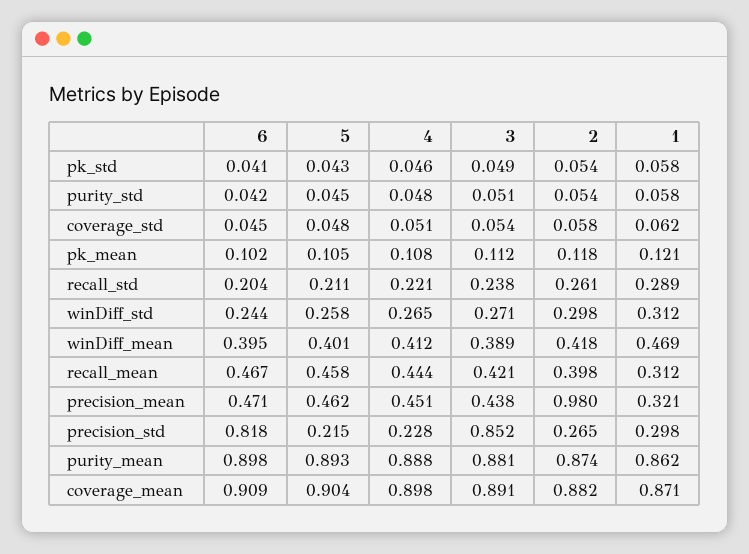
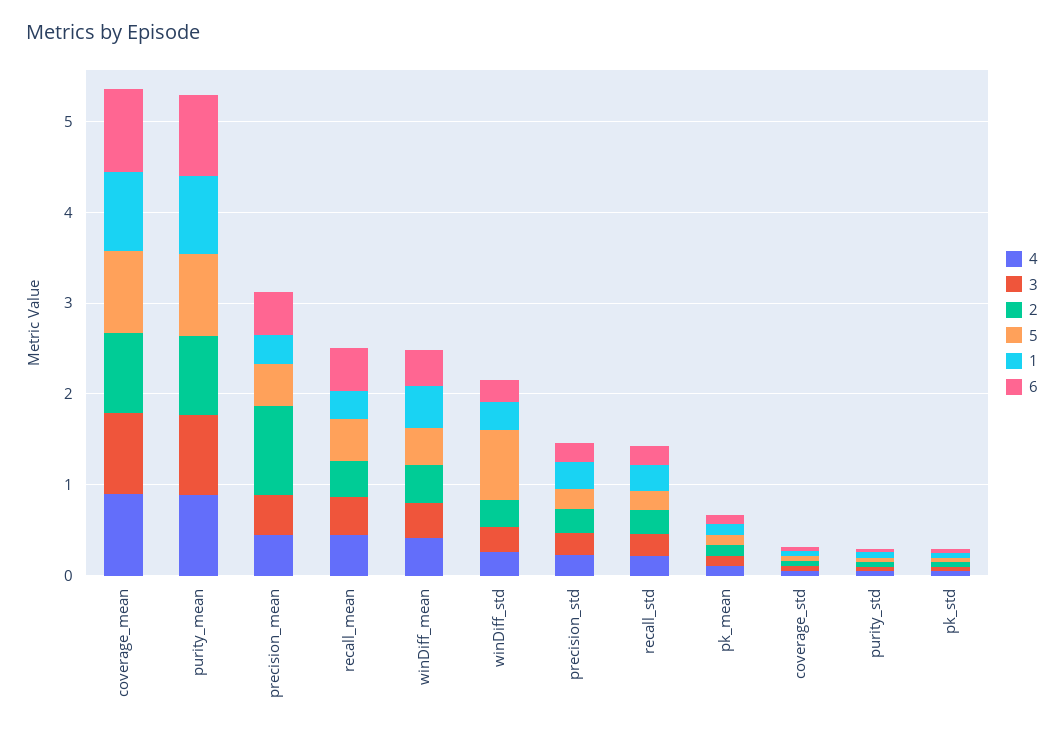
  {
    "6": {
      "pk_std": 0.041,
      "purity_std": 0.042,
      "coverage_std": 0.045,
      "pk_mean": 0.102,
      "recall_std": 0.204,
      "winDiff_std": 0.244,
      "winDiff_mean": 0.395,
      "recall_mean": 0.467,
      "precision_mean": 0.471,
-     "precision_std": 0.818,
+     "precision_std": 0.2,
      "purity_mean": 0.898,
      "coverage_mean": 0.909
    },
    "5": {
      "pk_std": 0.043,
      "purity_std": 0.045,
      "coverage_std": 0.048,
      "pk_mean": 0.105,
      "recall_std": 0.211,
-     "winDiff_std": 0.258,
+     "winDiff_std": 0.8,
      "winDiff_mean": 0.401,
      "recall_mean": 0.458,
      "precision_mean": 0.462,
      "precision_std": 0.215,
      "purity_mean": 0.893,
      "coverage_mean": 0.904
    },
    "4": {
      "pk_std": 0.046,
      "purity_std": 0.048,
      "coverage_std": 0.051,
      "pk_mean": 0.108,
      "recall_std": 0.221,
      "winDiff_std": 0.265,
      "winDiff_mean": 0.412,
      "recall_mean": 0.444,
      "precision_mean": 0.451,
      "precision_std": 0.228,
      "purity_mean": 0.888,
      "coverage_mean": 0.898
    },
    "3": {
      "pk_std": 0.049,
      "purity_std": 0.051,
      "coverage_std": 0.054,
      "pk_mean": 0.112,
      "recall_std": 0.238,
      "winDiff_std": 0.271,
      "winDiff_mean": 0.389,
      "recall_mean": 0.421,
      "precision_mean": 0.438,
-     "precision_std": 0.852,
+     "precision_std": 0.2,
      "purity_mean": 0.881,
      "coverage_mean": 0.891
    },
    "2": {
      "pk_std": 0.054,
      "purity_std": 0.054,
      "coverage_std": 0.058,
      "pk_mean": 0.118,
      "recall_std": 0.261,
      "winDiff_std": 0.298,
      "winDiff_mean": 0.418,
      "recall_mean": 0.398,
      "precision_mean": 0.98,
      "precision_std": 0.265,
      "purity_mean": 0.874,
      "coverage_mean": 0.882
    },
    "1": {
      "pk_std": 0.058,
      "purity_std": 0.058,
      "coverage_std": 0.062,
      "pk_mean": 0.121,
      "recall_std": 0.289,
      "winDiff_std": 0.312,
      "winDiff_mean": 0.469,
      "recall_mean": 0.312,
      "precision_mean": 0.321,
      "precision_std": 0.298,
      "purity_mean": 0.862,
      "coverage_mean": 0.871
    }
  }

